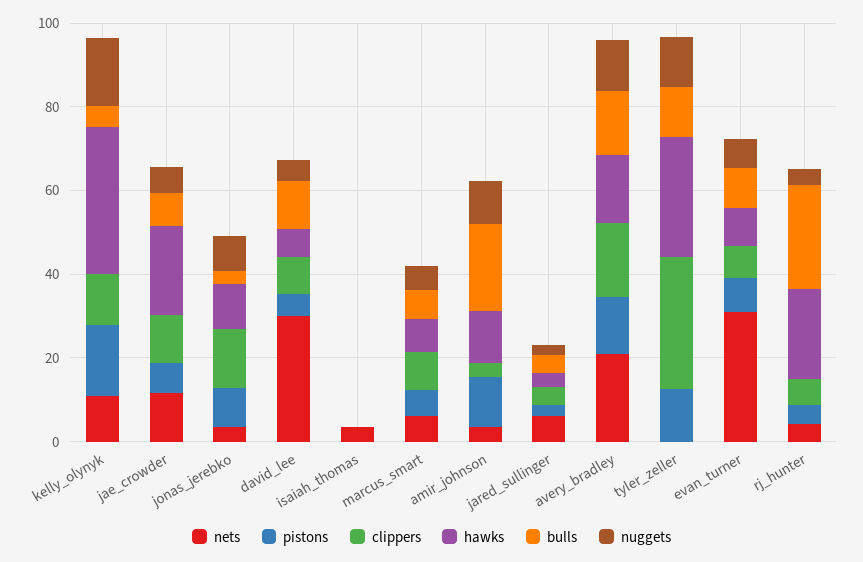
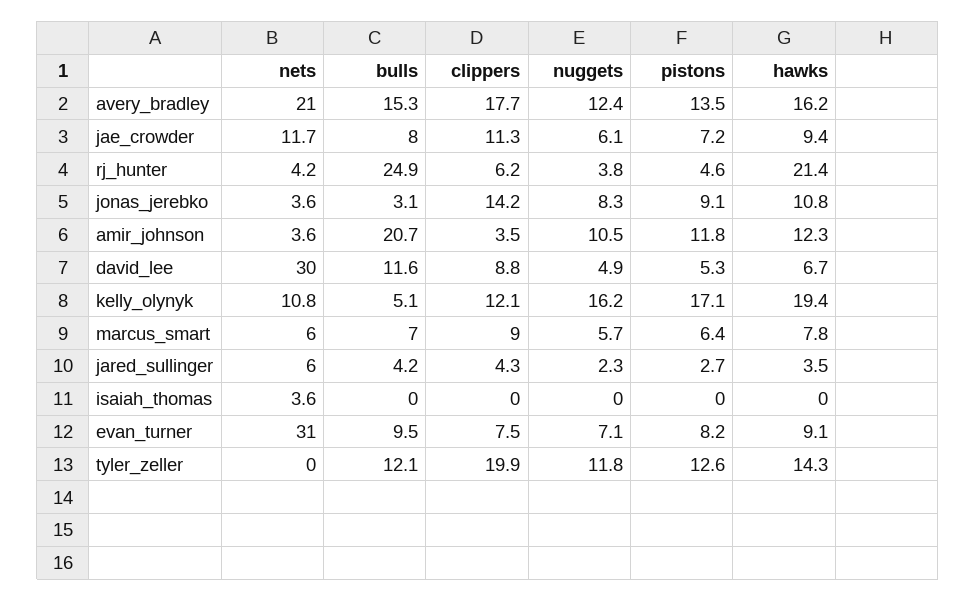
  {
    "nets": {
      "kelly_olynyk": 10.8,
      "jae_crowder": 11.7,
      "jonas_jerebko": 3.6,
      "david_lee": 30,
      "isaiah_thomas": 3.6,
      "marcus_smart": 6,
      "amir_johnson": 3.6,
      "jared_sullinger": 6,
      "avery_bradley": 21,
      "tyler_zeller": 0,
      "evan_turner": 31,
      "rj_hunter": 4.2
    },
    "pistons": {
      "kelly_olynyk": 17.1,
      "jae_crowder": 7.2,
      "jonas_jerebko": 9.1,
      "david_lee": 5.3,
      "isaiah_thomas": 0,
      "marcus_smart": 6.4,
      "amir_johnson": 11.8,
      "jared_sullinger": 2.7,
      "avery_bradley": 13.5,
      "tyler_zeller": 12.6,
      "evan_turner": 8.2,
      "rj_hunter": 4.6
    },
    "clippers": {
      "kelly_olynyk": 12.1,
      "jae_crowder": 11.3,
      "jonas_jerebko": 14.2,
      "david_lee": 8.8,
      "isaiah_thomas": 0,
      "marcus_smart": 9,
      "amir_johnson": 3.5,
      "jared_sullinger": 4.3,
      "avery_bradley": 17.7,
-     "tyler_zeller": 30,
+     "tyler_zeller": 19.9,
      "evan_turner": 7.5,
      "rj_hunter": 6.2
    },
    "hawks": {
-     "kelly_olynyk": 35,
+     "kelly_olynyk": 19.4,
-     "jae_crowder": 20,
+     "jae_crowder": 9.4,
      "jonas_jerebko": 10.8,
      "david_lee": 6.7,
      "isaiah_thomas": 0,
      "marcus_smart": 7.8,
      "amir_johnson": 12.3,
      "jared_sullinger": 3.5,
      "avery_bradley": 16.2,
-     "tyler_zeller": 30,
+     "tyler_zeller": 14.3,
      "evan_turner": 9.1,
      "rj_hunter": 21.4
    },
    "bulls": {
      "kelly_olynyk": 5.1,
      "jae_crowder": 8,
      "jonas_jerebko": 3.1,
      "david_lee": 11.6,
      "isaiah_thomas": 0,
      "marcus_smart": 7,
      "amir_johnson": 20.7,
      "jared_sullinger": 4.2,
      "avery_bradley": 15.3,
      "tyler_zeller": 12.1,
      "evan_turner": 9.5,
      "rj_hunter": 24.9
    },
    "nuggets": {
      "kelly_olynyk": 16.2,
      "jae_crowder": 6.1,
      "jonas_jerebko": 8.3,
      "david_lee": 4.9,
      "isaiah_thomas": 0,
      "marcus_smart": 5.7,
      "amir_johnson": 10.5,
      "jared_sullinger": 2.3,
      "avery_bradley": 12.4,
      "tyler_zeller": 11.8,
      "evan_turner": 7.1,
      "rj_hunter": 3.8
    }
  }

